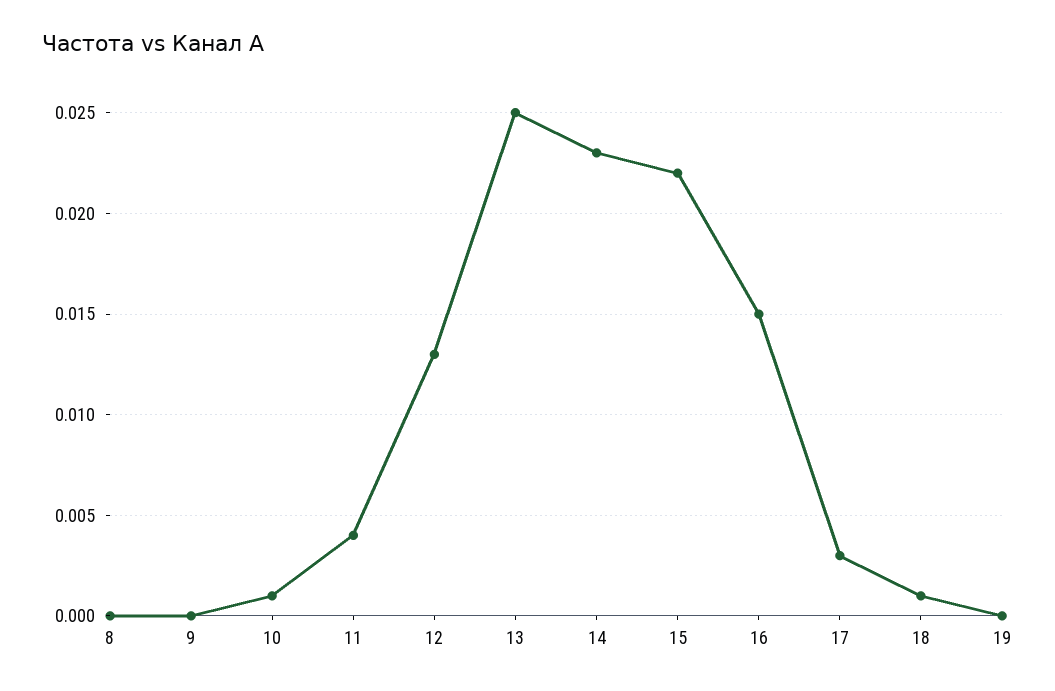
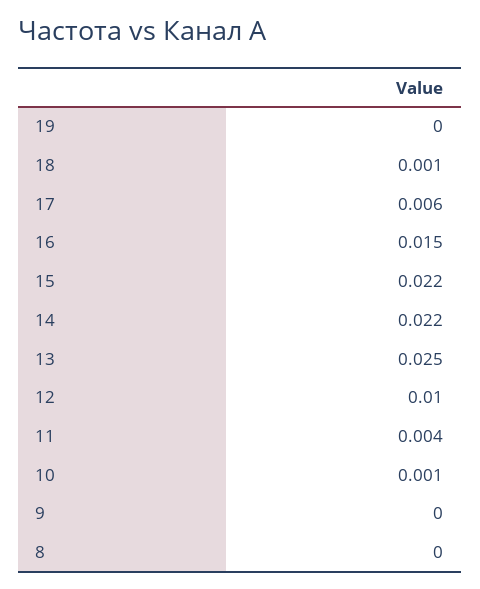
  {
    "8": 0,
    "9": 0,
    "10": 0.001,
    "11": 0.004,
-   "12": 0.013,
+   "12": 0.01,
    "13": 0.025,
-   "14": 0.023,
+   "14": 0.022,
    "15": 0.022,
    "16": 0.015,
-   "17": 0.003,
+   "17": 0.006,
    "18": 0.001,
    "19": 0
  }

